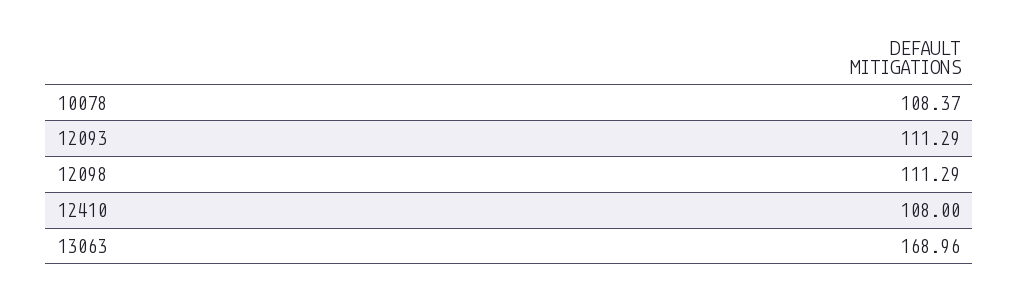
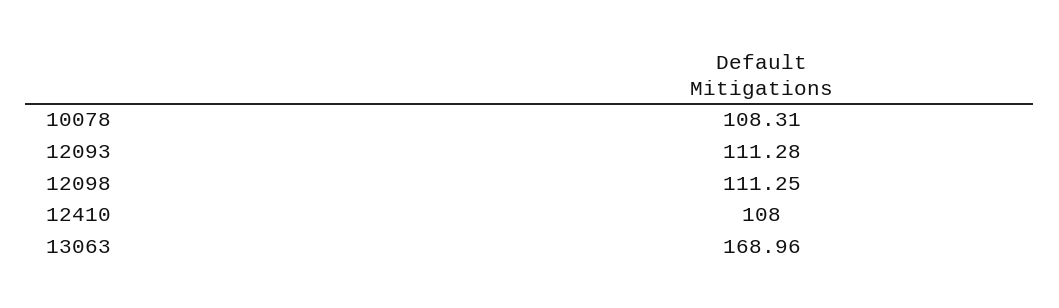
  {
-   "10078": 108.37,
+   "10078": 108.31,
-   "12093": 111.29,
+   "12093": 111.28,
-   "12098": 111.29,
+   "12098": 111.25,
    "12410": 108,
    "13063": 168.96
  }

